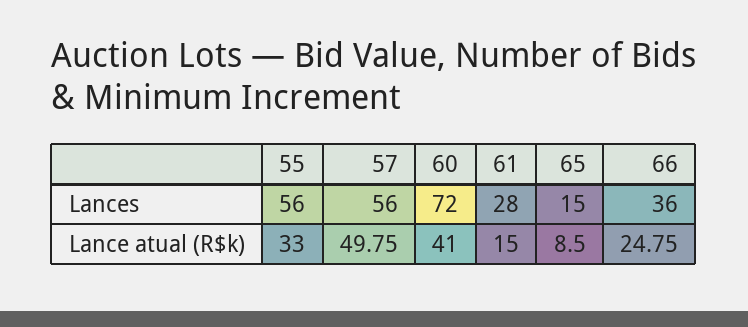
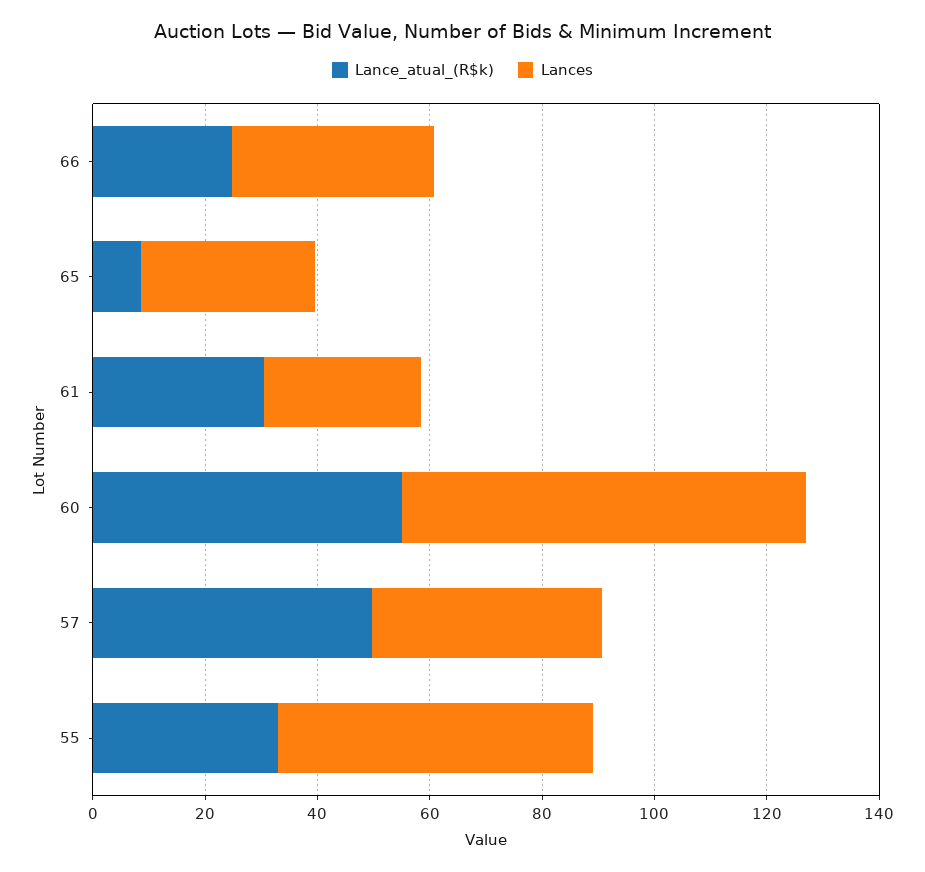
  {
    "Lances": {
      "55": 56,
-     "57": 56,
+     "57": 40,
      "60": 72,
      "61": 28,
-     "65": 15,
+     "65": 30,
      "66": 36
    },
    "Lance atual (R$k)": {
      "55": 33,
      "57": 49.75,
-     "60": 41,
+     "60": 55,
-     "61": 15,
+     "61": 30,
      "65": 8.5,
      "66": 24.75
    }
  }

